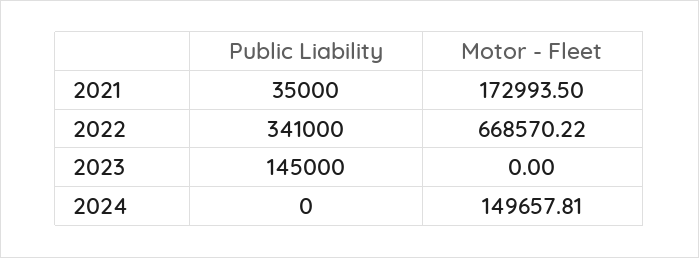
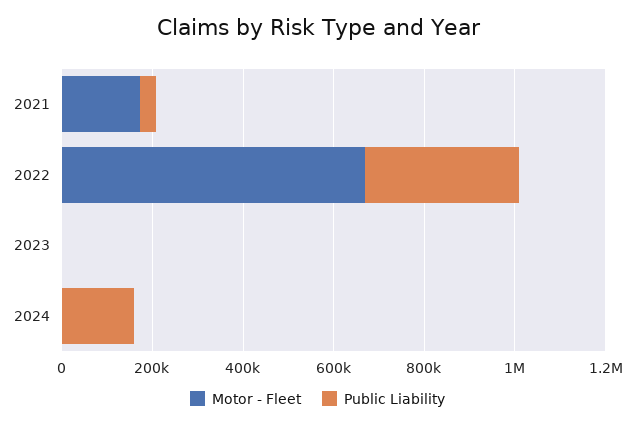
  {
    "Public Liability": {
      "2021": 35000,
      "2022": 341000,
-     "2023": 145000,
+     "2023": 0,
-     "2024": 0
+     "2024": 150000
    },
    "Motor - Fleet": {
      "2021": 172993.5,
      "2022": 668570.22,
      "2023": 0,
-     "2024": 149657.81
+     "2024": 0
    }
  }

